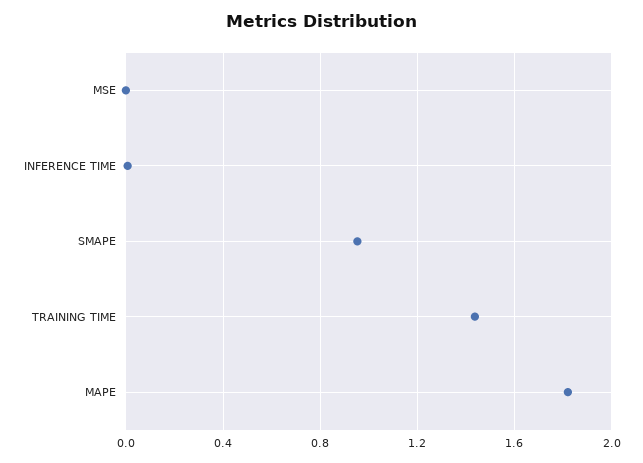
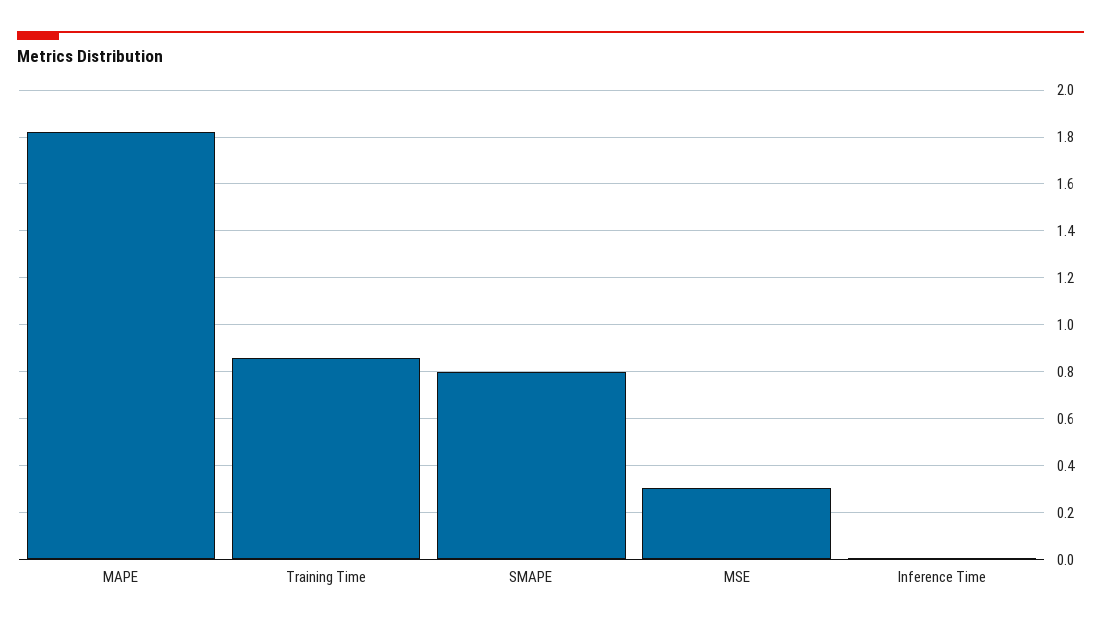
  {
-   "MSE": 0,
+   "MSE": 0.3,
    "INFERENCE TIME": 0,
-   "SMAPE": 0.95,
+   "SMAPE": 0.8,
-   "TRAINING TIME": 1.45,
+   "TRAINING TIME": 0.85,
    "MAPE": 1.8
  }

